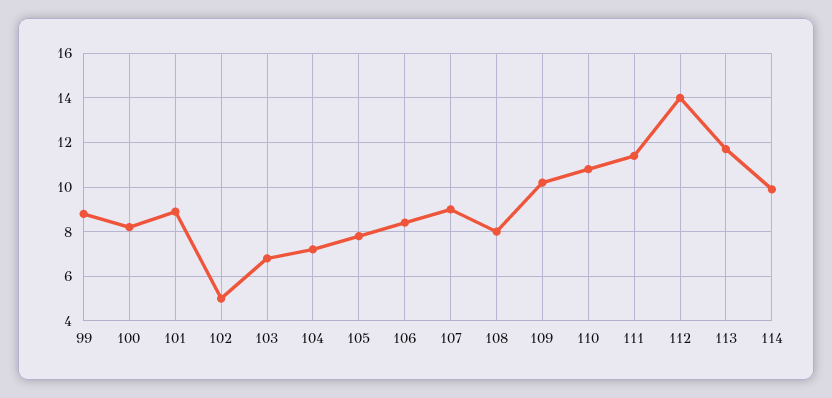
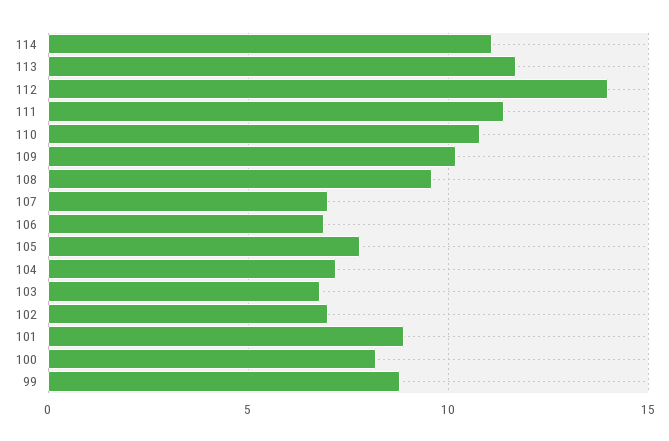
  {
    "99": 9,
    "100": 8,
    "101": 9,
-   "102": 5,
+   "102": 7,
    "103": 7,
    "104": 7,
    "105": 8,
-   "106": 8.5,
+   "106": 7,
-   "107": 9,
+   "107": 7,
-   "108": 8,
+   "108": 9.5,
    "109": 10,
    "110": 11,
    "111": 11.5,
    "112": 14,
    "113": 11.5,
-   "114": 10
+   "114": 11
  }

